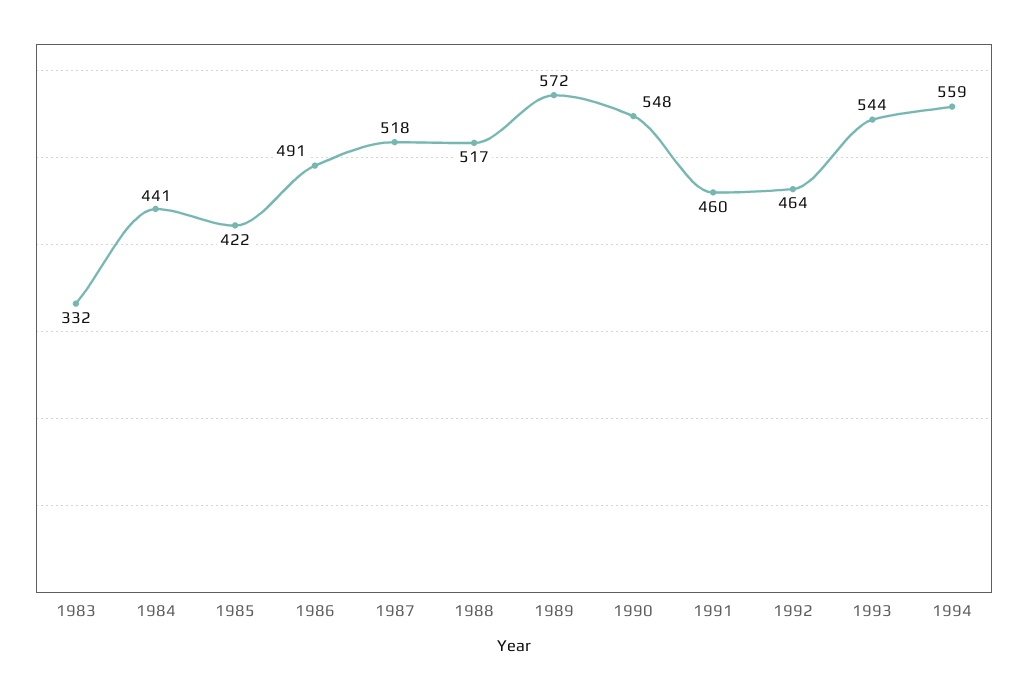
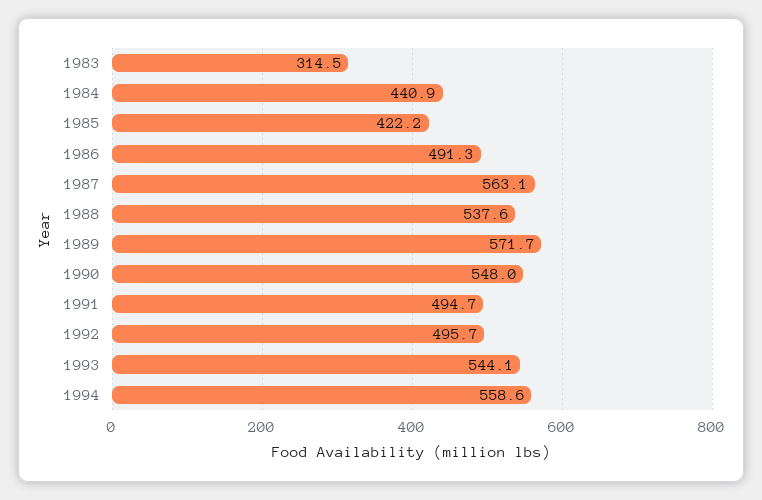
  {
-   "1983": 332,
+   "1983": 314.5,
    "1984": 440.9,
    "1985": 422.2,
    "1986": 491.3,
-   "1987": 518,
+   "1987": 563.1,
-   "1988": 517,
+   "1988": 537.6,
    "1989": 571.7,
    "1990": 548,
-   "1991": 460,
+   "1991": 494.7,
-   "1992": 464,
+   "1992": 495.7,
    "1993": 544.1,
    "1994": 558.6
  }

